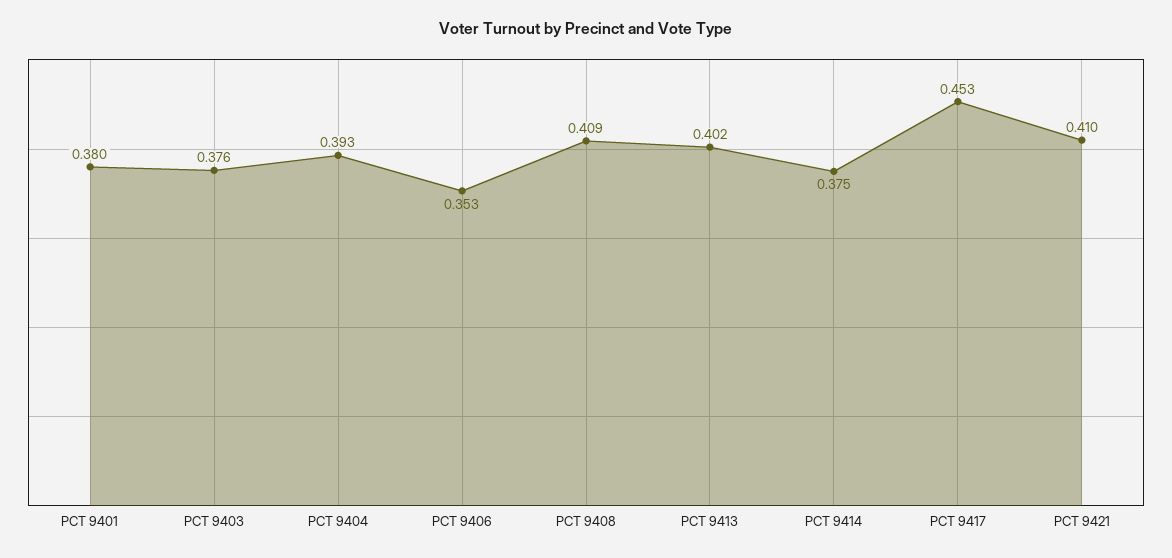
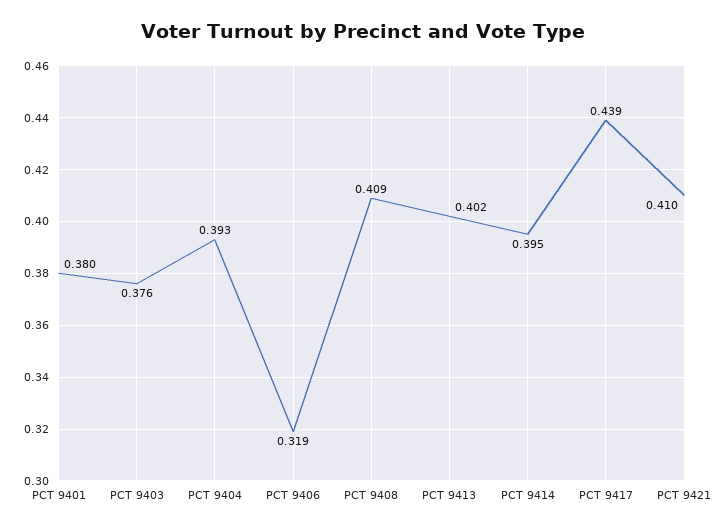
  {
    "PCT 9401": 0.38,
    "PCT 9403": 0.376,
    "PCT 9404": 0.393,
-   "PCT 9406": 0.353,
+   "PCT 9406": 0.319,
    "PCT 9408": 0.409,
    "PCT 9413": 0.402,
-   "PCT 9414": 0.375,
+   "PCT 9414": 0.395,
-   "PCT 9417": 0.453,
+   "PCT 9417": 0.439,
    "PCT 9421": 0.41
  }

